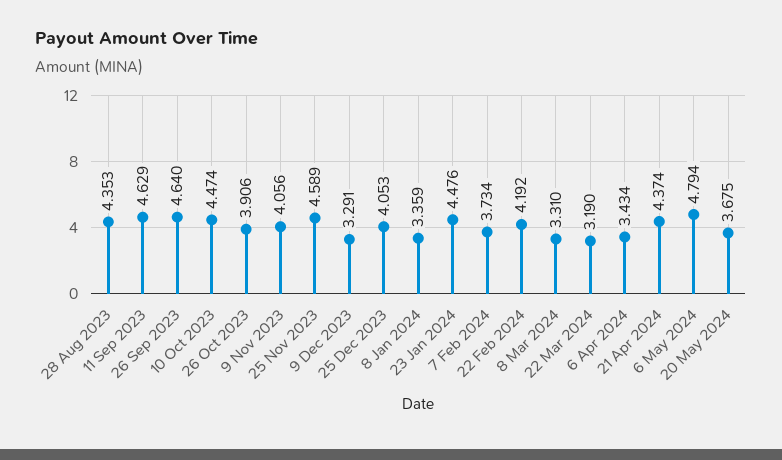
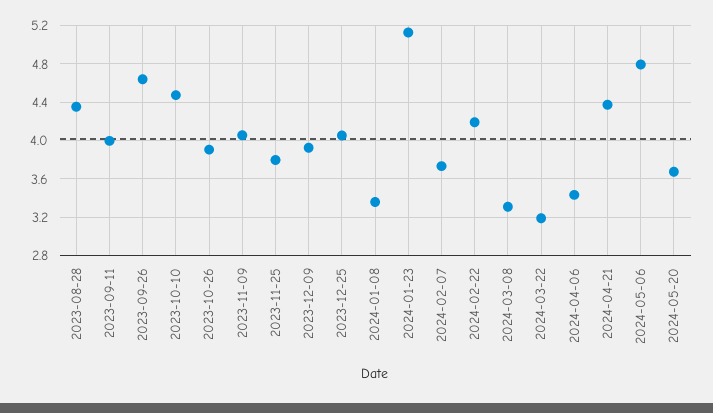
  {
    "28 Aug 2023": 4.353,
-   "11 Sep 2023": 4.629,
+   "11 Sep 2023": 4,
    "26 Sep 2023": 4.64,
    "10 Oct 2023": 4.474,
    "26 Oct 2023": 3.906,
    "9 Nov 2023": 4.056,
-   "25 Nov 2023": 4.589,
+   "25 Nov 2023": 3.8,
-   "9 Dec 2023": 3.291,
+   "9 Dec 2023": 3.9,
    "25 Dec 2023": 4.053,
    "8 Jan 2024": 3.359,
-   "23 Jan 2024": 4.476,
+   "23 Jan 2024": 5.1,
    "7 Feb 2024": 3.734,
    "22 Feb 2024": 4.192,
    "8 Mar 2024": 3.31,
    "22 Mar 2024": 3.19,
    "6 Apr 2024": 3.434,
    "21 Apr 2024": 4.374,
    "6 May 2024": 4.794,
    "20 May 2024": 3.675
  }

